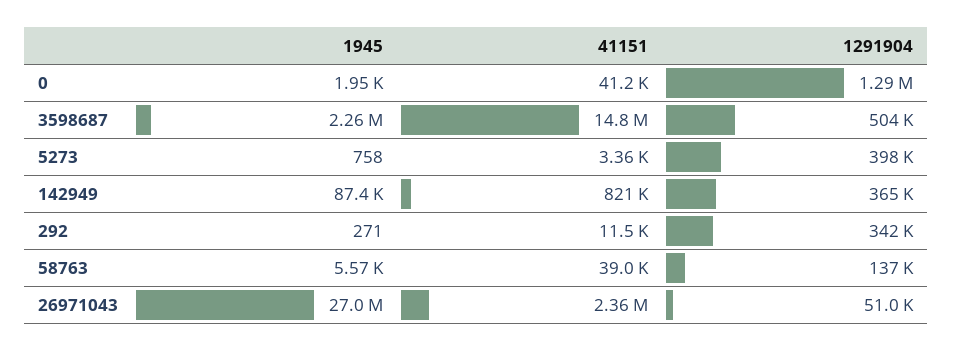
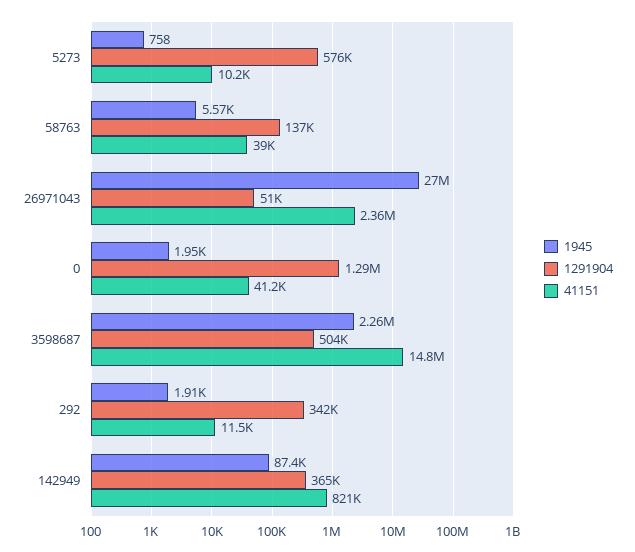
  {
    "1945": {
      "0": 1950,
      "3598687": 2260000,
      "5273": 758,
      "142949": 87400,
-     "292": 271,
+     "292": 1910,
      "58763": 5570,
      "26971043": 27000000
    },
    "41151": {
      "0": 41200,
      "3598687": 14800000,
-     "5273": 3360,
+     "5273": 10200,
      "142949": 821000,
      "292": 11500,
      "58763": 39000,
      "26971043": 2360000
    },
    "1291904": {
      "0": 1290000,
      "3598687": 504000,
-     "5273": 398000,
+     "5273": 576000,
      "142949": 365000,
      "292": 342000,
      "58763": 137000,
      "26971043": 51000
    }
  }

